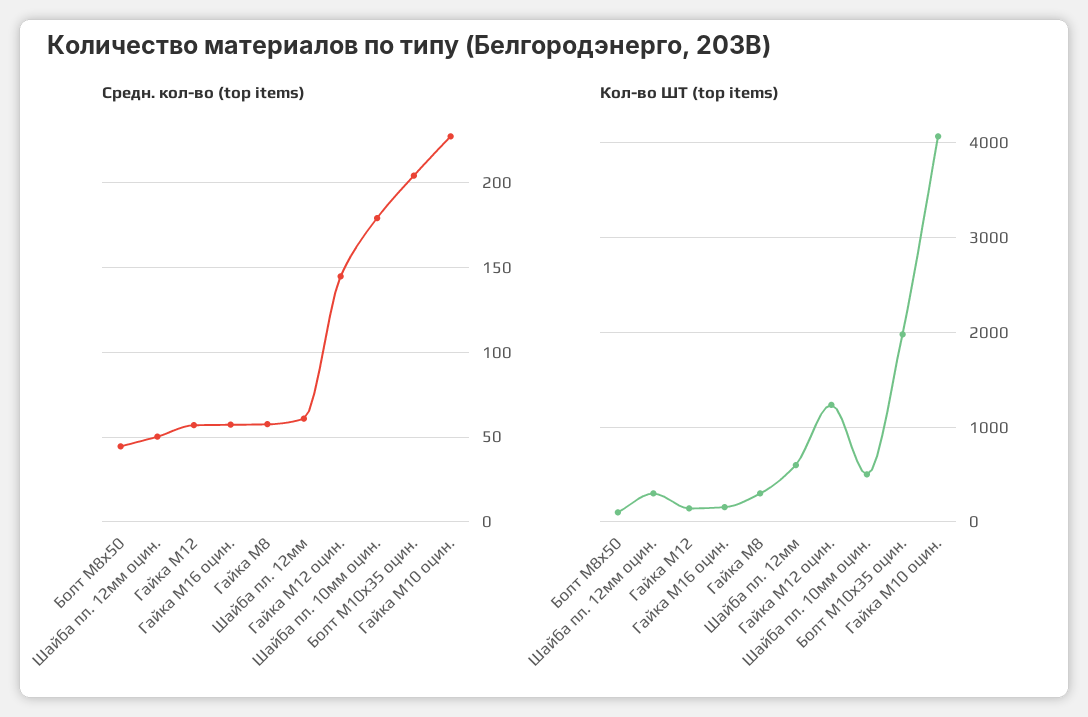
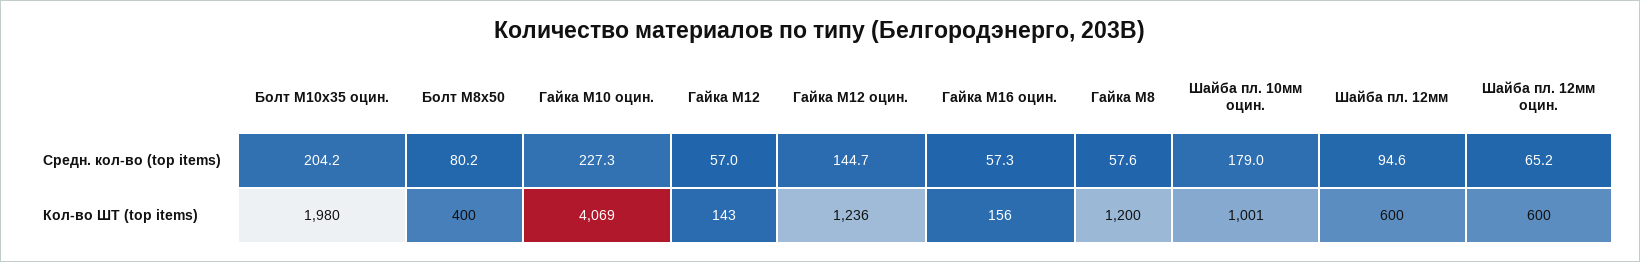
  {
    "Средн. кол-во (top items)": {
-     "Болт М8х50": 45,
+     "Болт М8х50": 80.2,
-     "Шайба пл. 12мм оцин.": 50,
+     "Шайба пл. 12мм оцин.": 65.2,
      "Гайка М12": 57,
      "Гайка М16 оцин.": 57.3,
      "Гайка М8": 57.6,
-     "Шайба пл. 12мм": 60,
+     "Шайба пл. 12мм": 94.6,
      "Гайка М12 оцин.": 144.7,
      "Шайба пл. 10мм оцин.": 179,
      "Болт М10х35 оцин.": 204.2,
      "Гайка М10 оцин.": 227.3
    },
    "Кол-во ШТ (top items)": {
-     "Болт М8х50": 100,
+     "Болт М8х50": 400,
-     "Шайба пл. 12мм оцин.": 300,
+     "Шайба пл. 12мм оцин.": 600,
      "Гайка М12": 143,
      "Гайка М16 оцин.": 156,
-     "Гайка М8": 300,
+     "Гайка М8": 1200,
      "Шайба пл. 12мм": 600,
      "Гайка М12 оцин.": 1236,
-     "Шайба пл. 10мм оцин.": 500,
+     "Шайба пл. 10мм оцин.": 1001,
      "Болт М10х35 оцин.": 1980,
      "Гайка М10 оцин.": 4069
    }
  }

